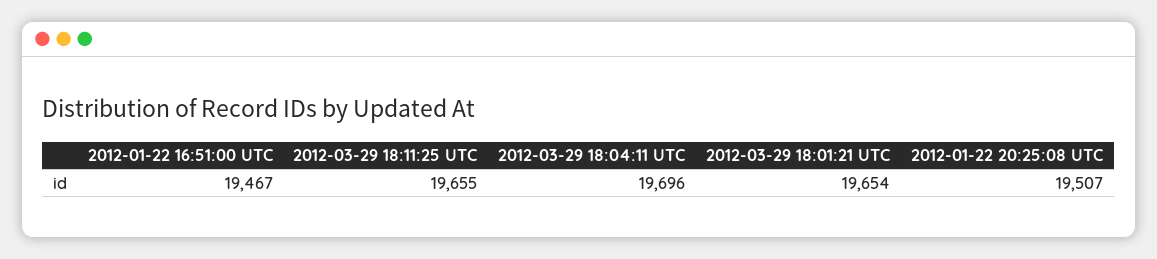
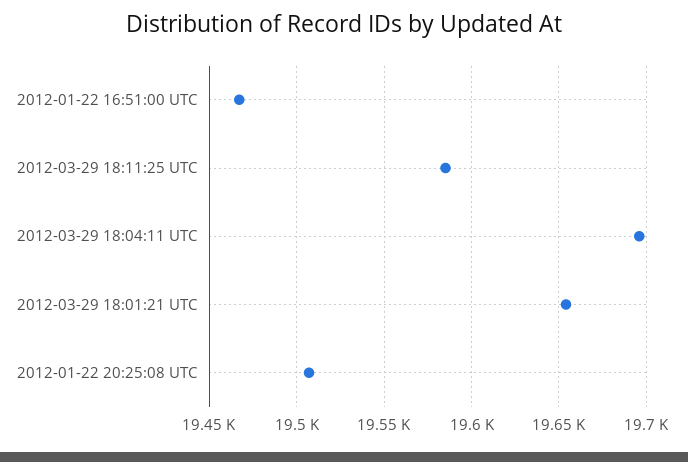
  {
    "2012-01-22 16:51:00 UTC": 19467,
-   "2012-03-29 18:11:25 UTC": 19655,
+   "2012-03-29 18:11:25 UTC": 19585,
    "2012-03-29 18:04:11 UTC": 19696,
    "2012-03-29 18:01:21 UTC": 19654,
    "2012-01-22 20:25:08 UTC": 19507
  }

